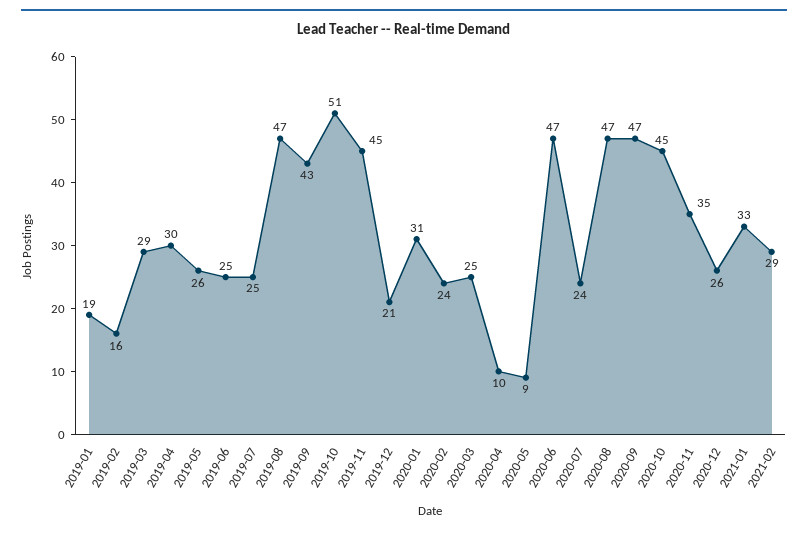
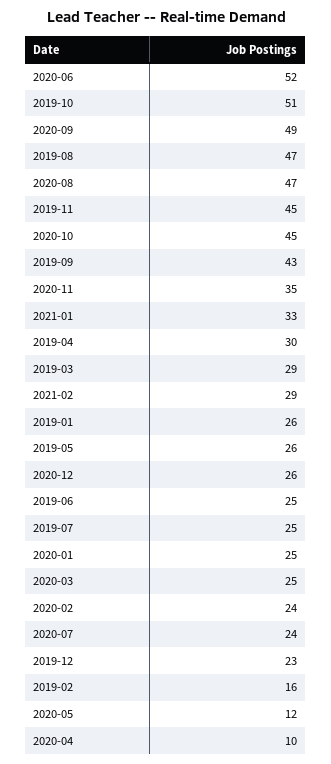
  {
-   "2019-01": 19,
+   "2019-01": 26,
    "2019-02": 16,
    "2019-03": 29,
    "2019-04": 30,
    "2019-05": 26,
    "2019-06": 25,
    "2019-07": 25,
    "2019-08": 47,
    "2019-09": 43,
    "2019-10": 51,
    "2019-11": 45,
-   "2019-12": 21,
+   "2019-12": 23,
-   "2020-01": 31,
+   "2020-01": 25,
    "2020-02": 24,
    "2020-03": 25,
    "2020-04": 10,
-   "2020-05": 9,
+   "2020-05": 12,
-   "2020-06": 47,
+   "2020-06": 52,
    "2020-07": 24,
    "2020-08": 47,
-   "2020-09": 47,
+   "2020-09": 49,
    "2020-10": 45,
    "2020-11": 35,
    "2020-12": 26,
    "2021-01": 33,
    "2021-02": 29
  }

